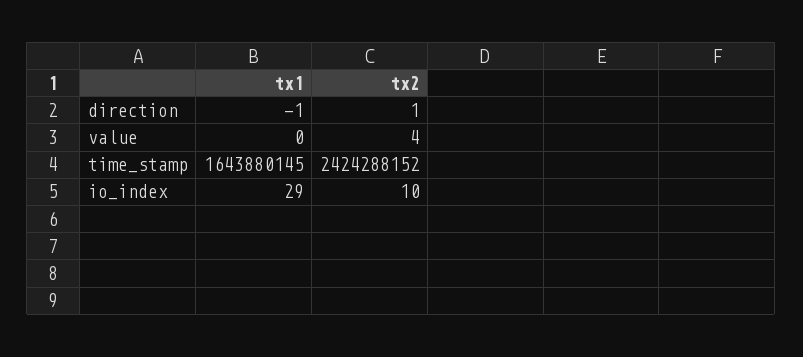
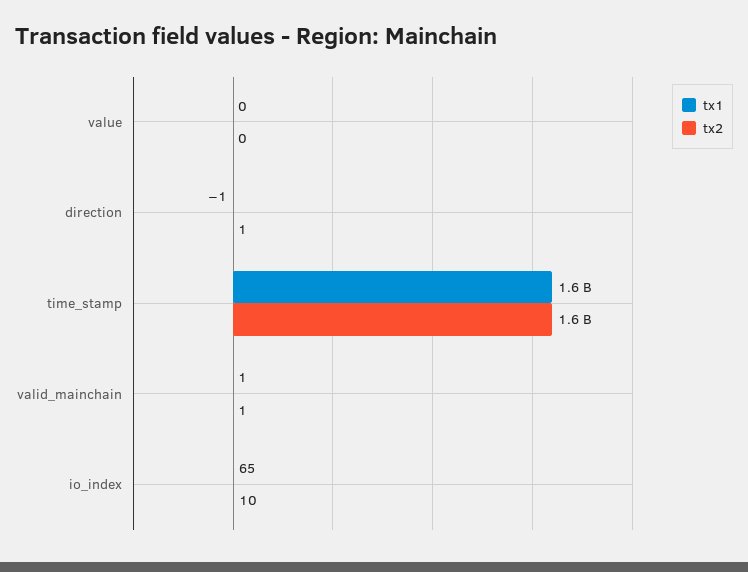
  {
    "tx1": {
      "direction": -1,
      "value": 0,
      "time_stamp": 1643880145,
-     "io_index": 29
+     "io_index": 65,
+     "valid_mainchain": 1
    },
    "tx2": {
      "direction": 1,
-     "value": 4,
+     "value": 0,
-     "time_stamp": 2424288152,
+     "time_stamp": 1600000000,
-     "io_index": 10
+     "io_index": 10,
+     "valid_mainchain": 1
    }
  }

